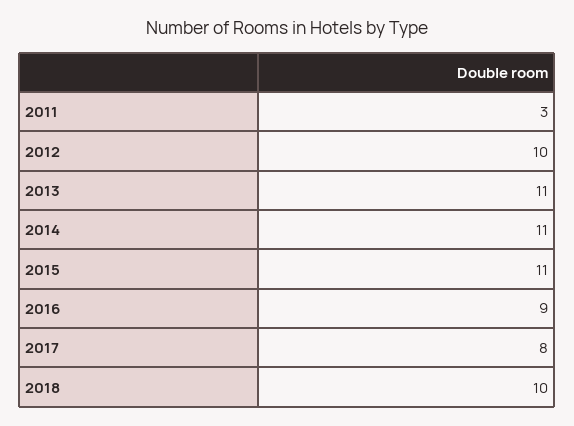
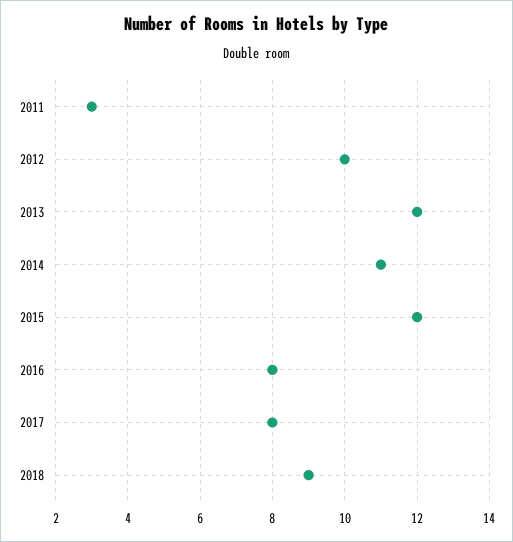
  {
    "2011": 3,
    "2012": 10,
-   "2013": 11,
+   "2013": 12,
    "2014": 11,
-   "2015": 11,
+   "2015": 12,
-   "2016": 9,
+   "2016": 8,
    "2017": 8,
-   "2018": 10
+   "2018": 9
  }

